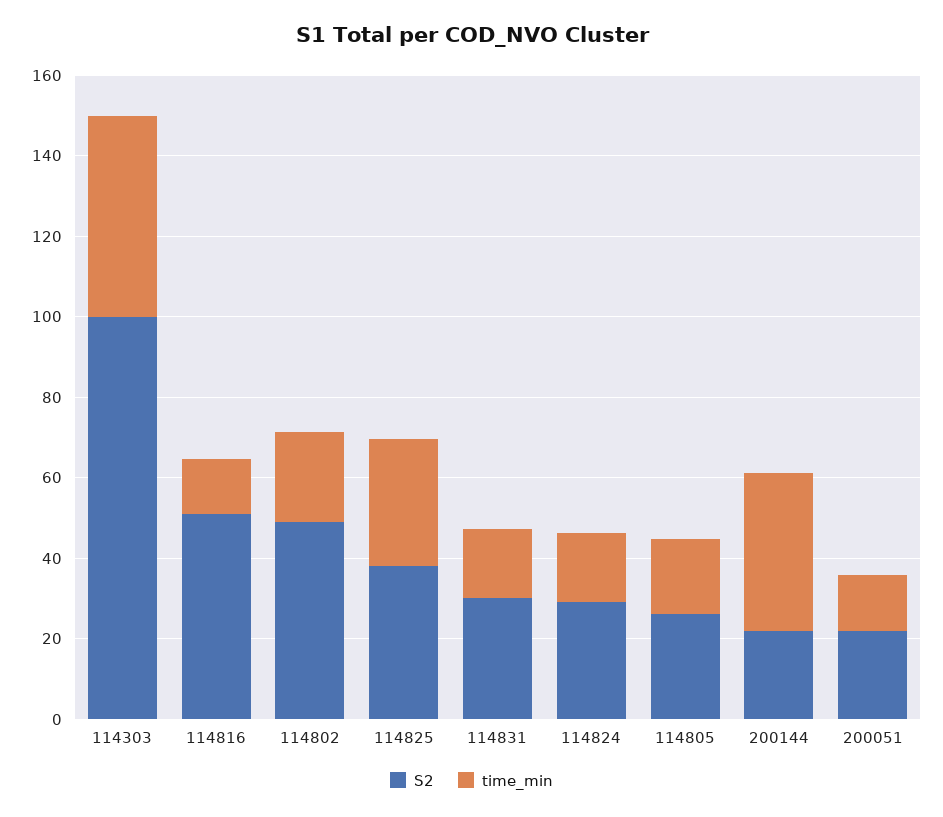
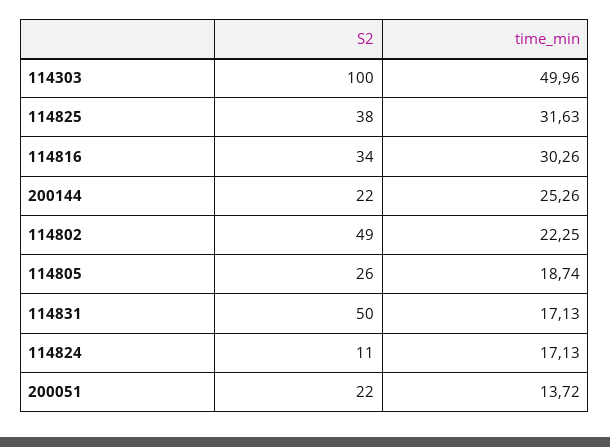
  {
    "S2": {
      "114303": 100,
-     "114816": 50,
+     "114816": 34,
      "114802": 49,
      "114825": 38,
-     "114831": 30,
+     "114831": 50,
-     "114824": 30,
+     "114824": 11,
      "114805": 26,
      "200144": 22,
      "200051": 22
    },
    "time_min": {
      "114303": 49.96,
-     "114816": 15,
+     "114816": 30.26,
      "114802": 22.25,
      "114825": 31.63,
      "114831": 17.13,
      "114824": 17.13,
      "114805": 18.74,
-     "200144": 40,
+     "200144": 25.26,
      "200051": 13.72
    }
  }

